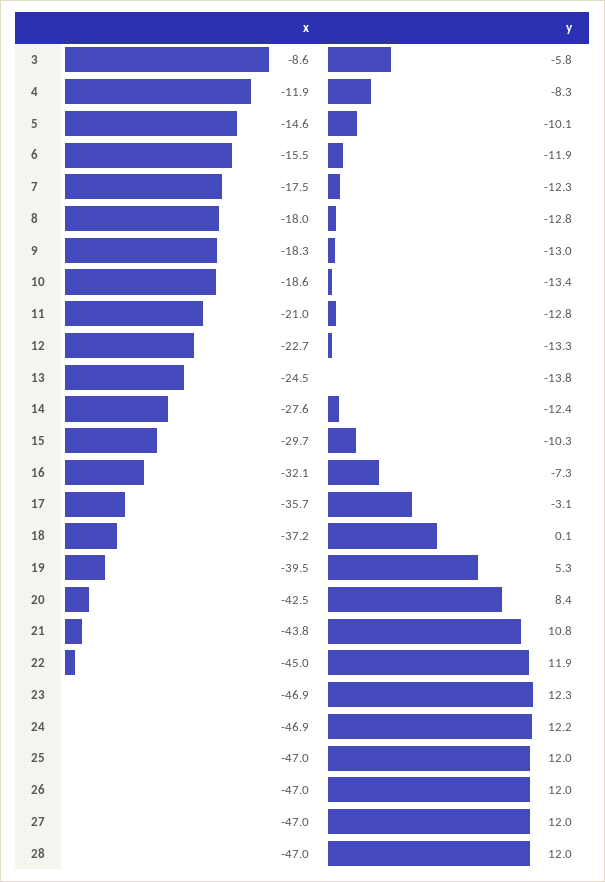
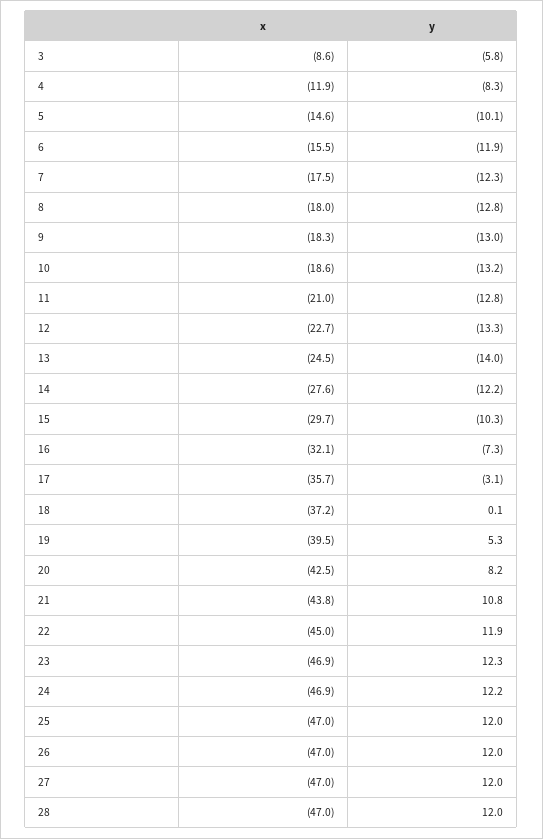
  {
    "x": {
      "3": -8.6,
      "4": -11.9,
      "5": -14.6,
      "6": -15.5,
      "7": -17.5,
      "8": -18,
      "9": -18.3,
      "10": -18.6,
      "11": -21,
      "12": -22.7,
      "13": -24.5,
      "14": -27.6,
      "15": -29.7,
      "16": -32.1,
      "17": -35.7,
      "18": -37.2,
      "19": -39.5,
      "20": -42.5,
      "21": -43.8,
      "22": -45,
      "23": -46.9,
      "24": -46.9,
      "25": -47,
      "26": -47,
      "27": -47,
      "28": -47
    },
    "y": {
      "3": -5.8,
      "4": -8.3,
      "5": -10.1,
      "6": -11.9,
      "7": -12.3,
      "8": -12.8,
      "9": -13,
-     "10": -13.4,
+     "10": -13.2,
      "11": -12.8,
      "12": -13.3,
-     "13": -13.8,
+     "13": -14,
-     "14": -12.4,
+     "14": -12.2,
      "15": -10.3,
      "16": -7.3,
      "17": -3.1,
      "18": 0.1,
      "19": 5.3,
-     "20": 8.4,
+     "20": 8.2,
      "21": 10.8,
      "22": 11.9,
      "23": 12.3,
      "24": 12.2,
      "25": 12,
      "26": 12,
      "27": 12,
      "28": 12
    }
  }

